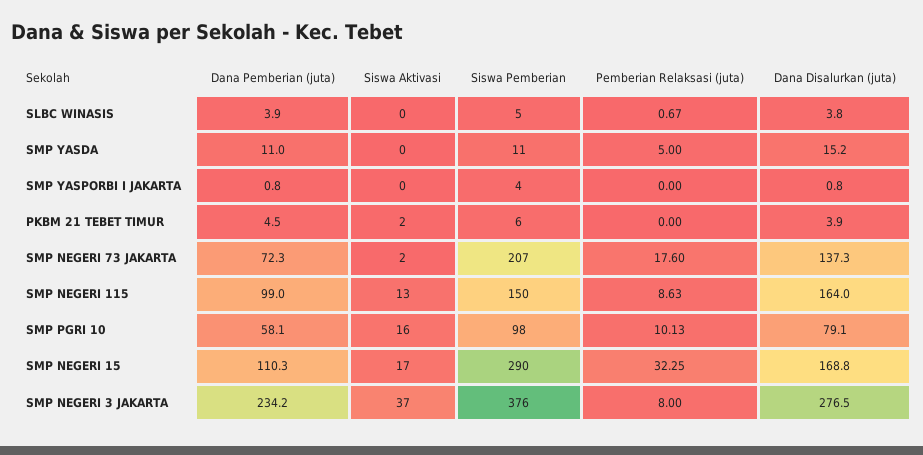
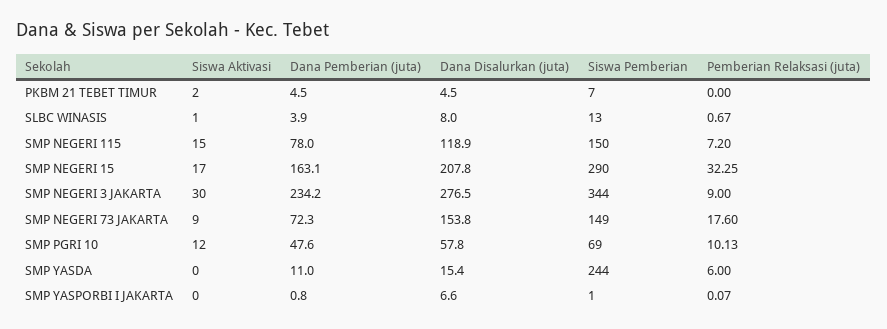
  {
    "Dana Pemberian (juta)": {
      "SLBC WINASIS": 3.9,
      "SMP YASDA": 11,
      "SMP YASPORBI I JAKARTA": 0.8,
      "PKBM 21 TEBET TIMUR": 4.5,
      "SMP NEGERI 73 JAKARTA": 72.3,
-     "SMP NEGERI 115": 99,
+     "SMP NEGERI 115": 78,
-     "SMP PGRI 10": 58.1,
+     "SMP PGRI 10": 47.6,
-     "SMP NEGERI 15": 110.3,
+     "SMP NEGERI 15": 163.1,
      "SMP NEGERI 3 JAKARTA": 234.2
    },
    "Siswa Aktivasi": {
-     "SLBC WINASIS": 0,
+     "SLBC WINASIS": 1,
      "SMP YASDA": 0,
      "SMP YASPORBI I JAKARTA": 0,
      "PKBM 21 TEBET TIMUR": 2,
-     "SMP NEGERI 73 JAKARTA": 2,
+     "SMP NEGERI 73 JAKARTA": 9,
-     "SMP NEGERI 115": 13,
+     "SMP NEGERI 115": 15,
-     "SMP PGRI 10": 16,
+     "SMP PGRI 10": 12,
      "SMP NEGERI 15": 17,
-     "SMP NEGERI 3 JAKARTA": 37
+     "SMP NEGERI 3 JAKARTA": 30
    },
    "Siswa Pemberian": {
-     "SLBC WINASIS": 5,
+     "SLBC WINASIS": 13,
-     "SMP YASDA": 11,
+     "SMP YASDA": 244,
-     "SMP YASPORBI I JAKARTA": 4,
+     "SMP YASPORBI I JAKARTA": 1,
-     "PKBM 21 TEBET TIMUR": 6,
+     "PKBM 21 TEBET TIMUR": 7,
-     "SMP NEGERI 73 JAKARTA": 207,
+     "SMP NEGERI 73 JAKARTA": 149,
      "SMP NEGERI 115": 150,
-     "SMP PGRI 10": 98,
+     "SMP PGRI 10": 69,
      "SMP NEGERI 15": 290,
-     "SMP NEGERI 3 JAKARTA": 376
+     "SMP NEGERI 3 JAKARTA": 344
    },
    "Pemberian Relaksasi (juta)": {
      "SLBC WINASIS": 0.67,
-     "SMP YASDA": 5,
+     "SMP YASDA": 6,
-     "SMP YASPORBI I JAKARTA": 0,
+     "SMP YASPORBI I JAKARTA": 0.07,
      "PKBM 21 TEBET TIMUR": 0,
      "SMP NEGERI 73 JAKARTA": 17.6,
-     "SMP NEGERI 115": 8.63,
+     "SMP NEGERI 115": 7.2,
      "SMP PGRI 10": 10.13,
      "SMP NEGERI 15": 32.25,
-     "SMP NEGERI 3 JAKARTA": 8
+     "SMP NEGERI 3 JAKARTA": 9
    },
    "Dana Disalurkan (juta)": {
-     "SLBC WINASIS": 3.8,
+     "SLBC WINASIS": 8,
-     "SMP YASDA": 15.2,
+     "SMP YASDA": 15.4,
-     "SMP YASPORBI I JAKARTA": 0.8,
+     "SMP YASPORBI I JAKARTA": 6.6,
-     "PKBM 21 TEBET TIMUR": 3.9,
+     "PKBM 21 TEBET TIMUR": 4.5,
-     "SMP NEGERI 73 JAKARTA": 137.3,
+     "SMP NEGERI 73 JAKARTA": 153.8,
-     "SMP NEGERI 115": 164,
+     "SMP NEGERI 115": 118.9,
-     "SMP PGRI 10": 79.1,
+     "SMP PGRI 10": 57.8,
-     "SMP NEGERI 15": 168.8,
+     "SMP NEGERI 15": 207.8,
      "SMP NEGERI 3 JAKARTA": 276.5
    }
  }

